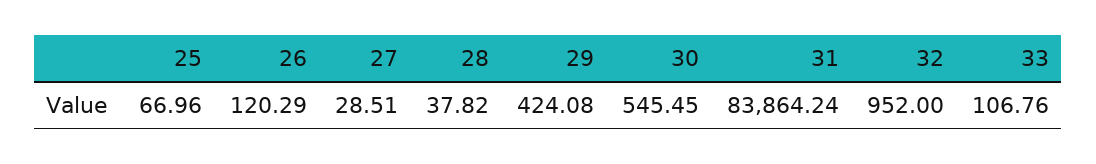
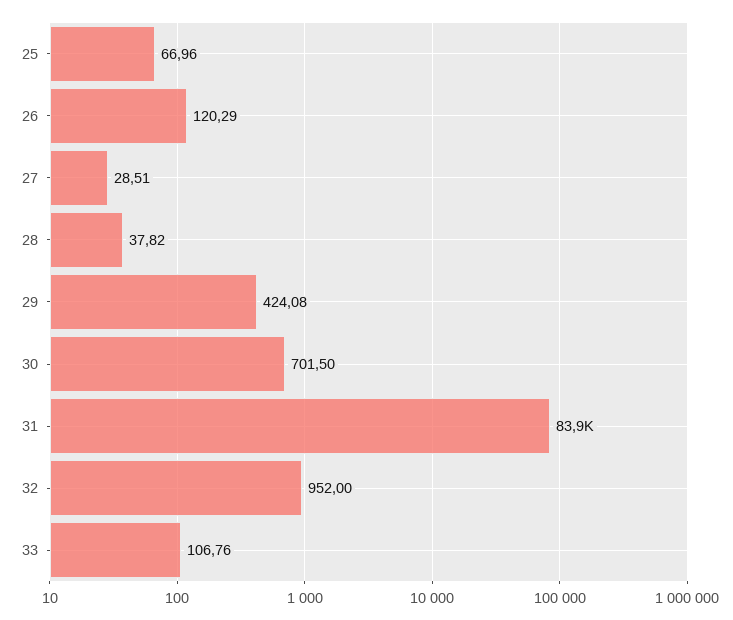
  {
    "25": 66.96,
    "26": 120.29,
    "27": 28.51,
    "28": 37.82,
    "29": 424.08,
-   "30": 545.45,
+   "30": 701.5,
    "31": 83864.24,
    "32": 952,
    "33": 106.76
  }

